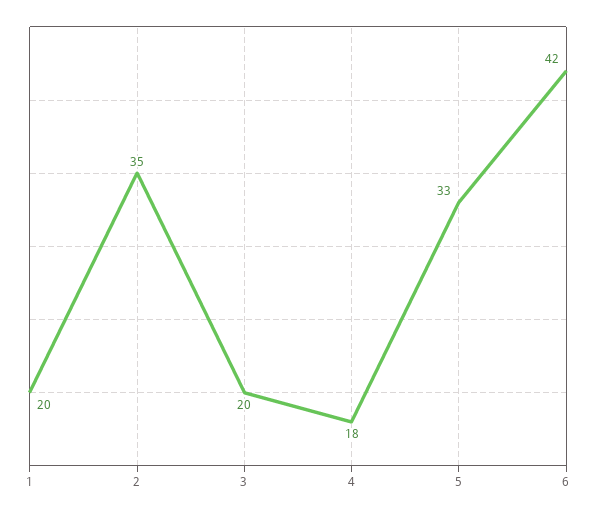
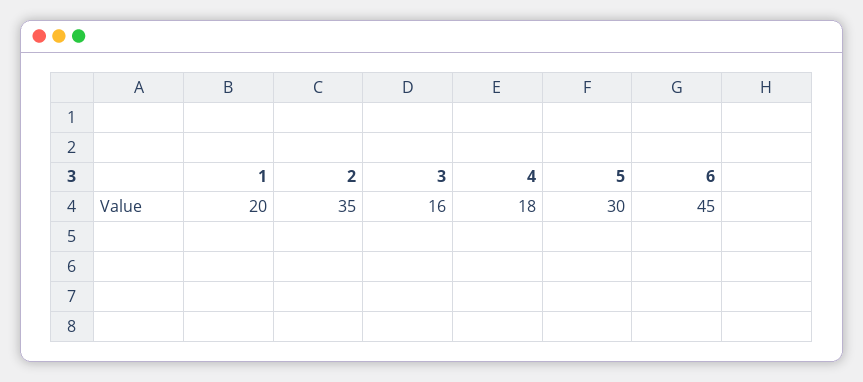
  {
    "1": 20,
    "2": 35,
-   "3": 20,
+   "3": 16,
    "4": 18,
-   "5": 33,
+   "5": 30,
-   "6": 42
+   "6": 45
  }

